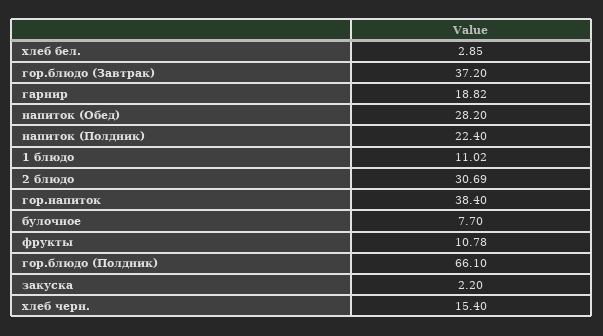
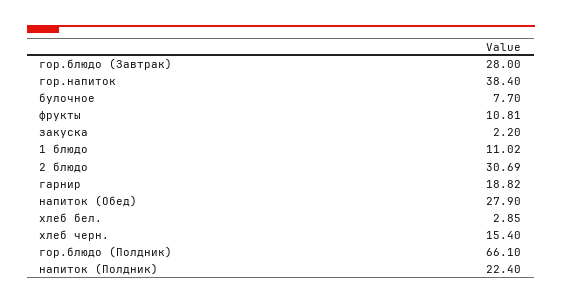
  {
    "хлеб бел.": 2.85,
-   "гор.блюдо (Завтрак)": 37.2,
+   "гор.блюдо (Завтрак)": 28,
    "гарнир": 18.82,
-   "напиток (Обед)": 28.2,
+   "напиток (Обед)": 27.9,
    "напиток (Полдник)": 22.4,
    "1 блюдо": 11.02,
    "2 блюдо": 30.69,
    "гор.напиток": 38.4,
    "булочное": 7.7,
-   "фрукты": 10.78,
+   "фрукты": 10.81,
    "гор.блюдо (Полдник)": 66.1,
    "закуска": 2.2,
    "хлеб черн.": 15.4
  }

